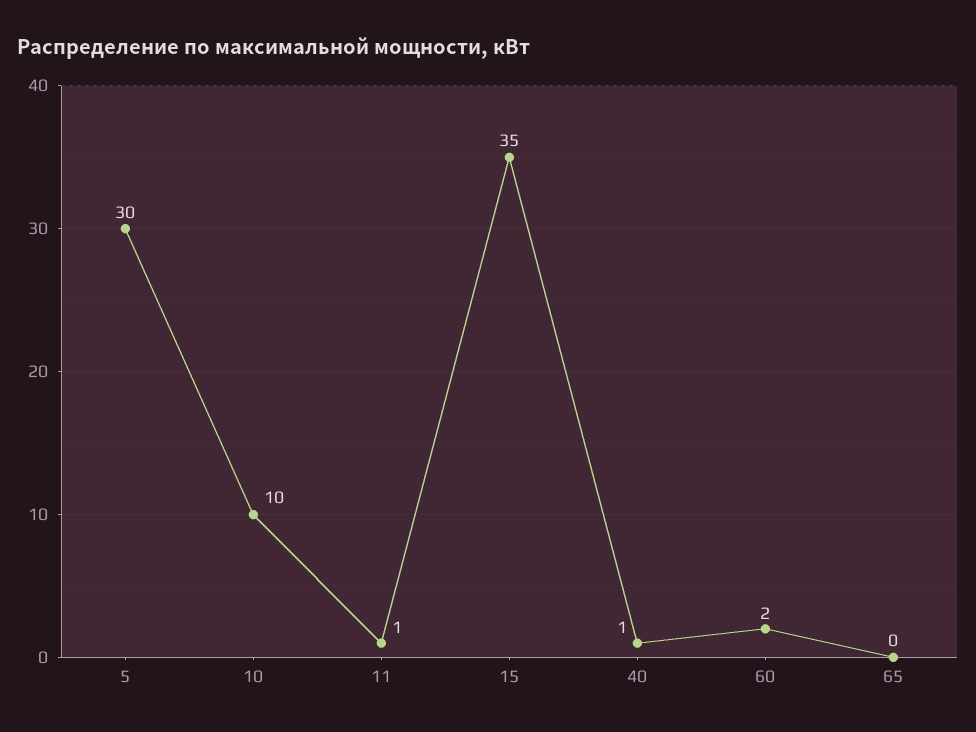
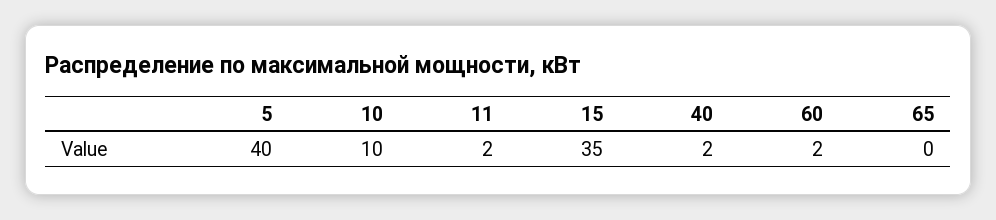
  {
-   "5": 30,
+   "5": 40,
    "10": 10,
-   "11": 1,
+   "11": 2,
    "15": 35,
-   "40": 1,
+   "40": 2,
    "60": 2,
    "65": 0
  }

